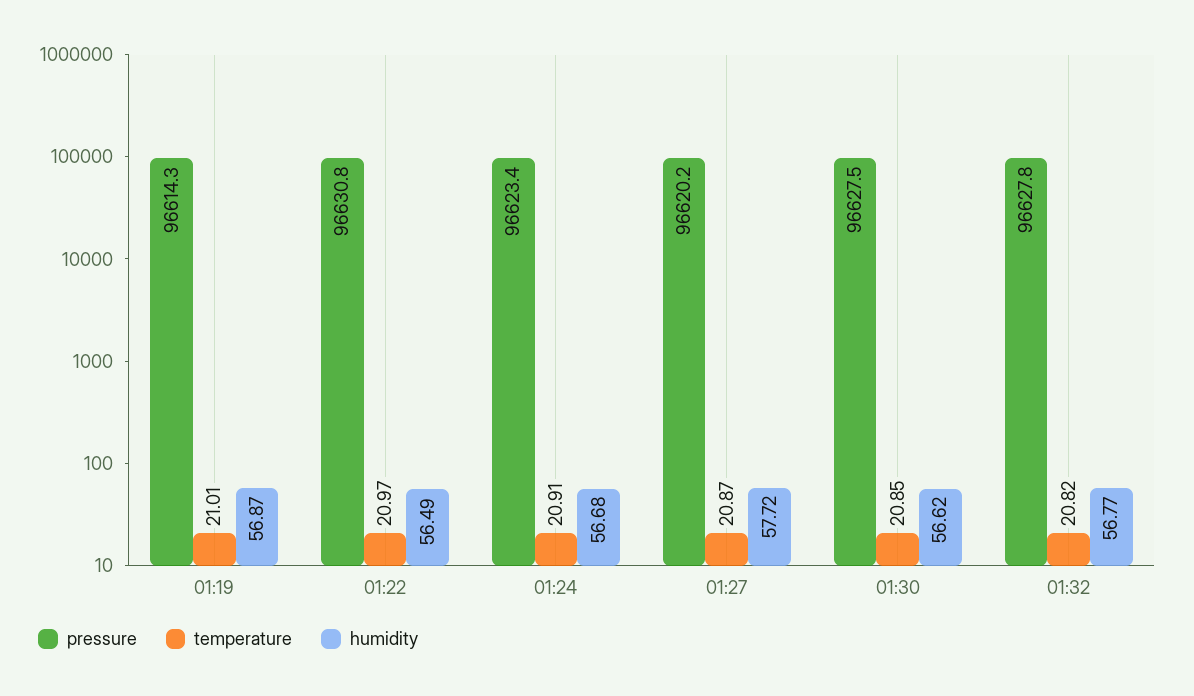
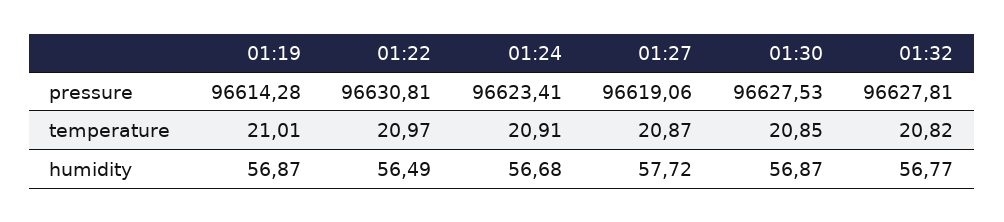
  {
    "pressure": {
      "01:19": 96614.28,
      "01:22": 96630.81,
      "01:24": 96623.41,
-     "01:27": 96620.2,
+     "01:27": 96619.06,
      "01:30": 96627.53,
      "01:32": 96627.81
    },
    "temperature": {
      "01:19": 21.01,
      "01:22": 20.97,
      "01:24": 20.91,
      "01:27": 20.87,
      "01:30": 20.85,
      "01:32": 20.82
    },
    "humidity": {
      "01:19": 56.87,
      "01:22": 56.49,
      "01:24": 56.68,
      "01:27": 57.72,
-     "01:30": 56.62,
+     "01:30": 56.87,
      "01:32": 56.77
    }
  }

